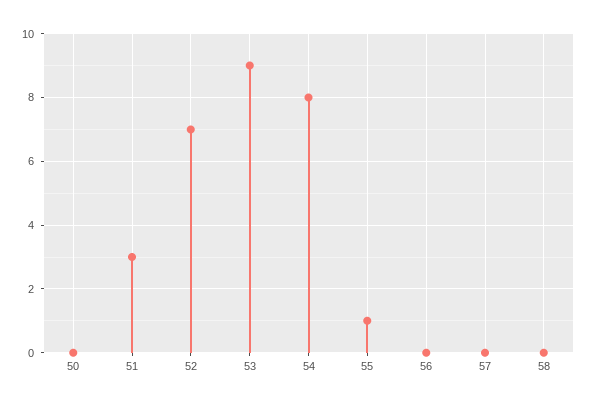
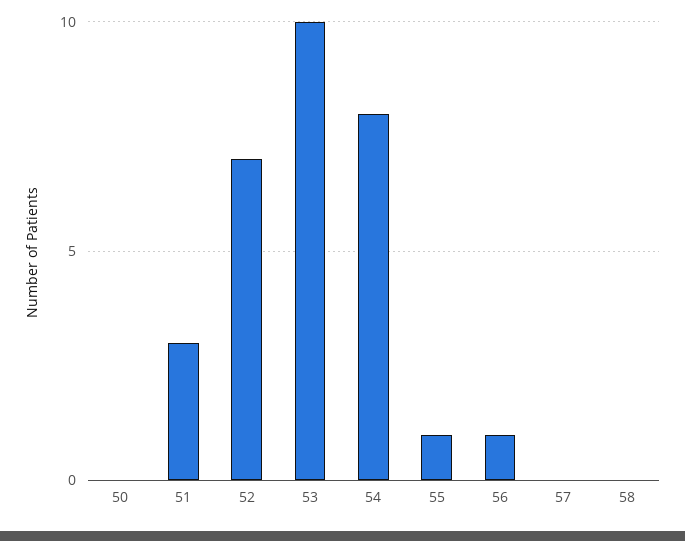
  {
    "50": 0,
    "51": 3,
    "52": 7,
-   "53": 9,
+   "53": 10,
    "54": 8,
    "55": 1,
-   "56": 0,
+   "56": 1,
    "57": 0,
    "58": 0
  }

